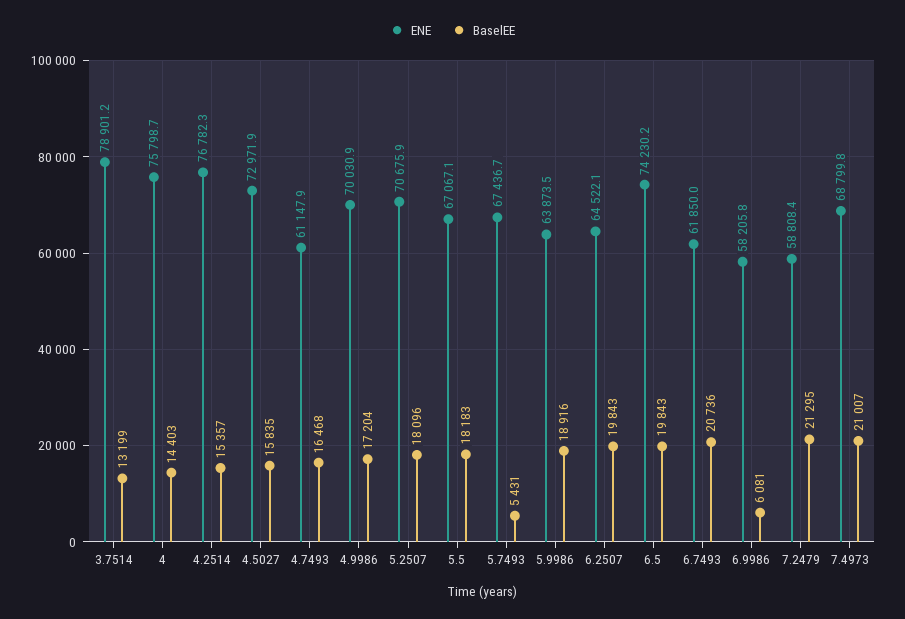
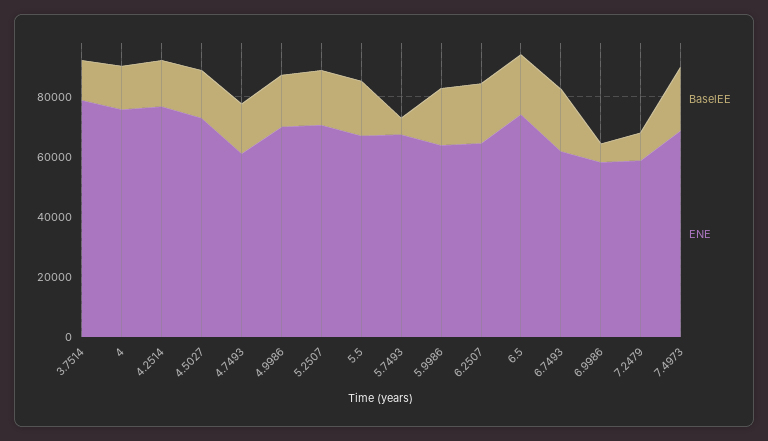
  {
    "ENE": {
      "3.7514": 78901.2,
      "4": 75798.7,
      "4.2514": 76782.3,
      "4.5027": 72971.9,
      "4.7493": 61147.9,
      "4.9986": 70030.9,
      "5.2507": 70675.9,
      "5.5": 67067.1,
      "5.7493": 67436.7,
      "5.9986": 63873.5,
      "6.2507": 64522.1,
      "6.5": 74230.2,
      "6.7493": 61850,
      "6.9986": 58205.8,
      "7.2479": 58808.4,
      "7.4973": 68799.8
    },
    "BaselEE": {
      "3.7514": 13199,
      "4": 14403,
      "4.2514": 15357,
      "4.5027": 15835,
      "4.7493": 16468,
      "4.9986": 17204,
      "5.2507": 18096,
      "5.5": 18183,
      "5.7493": 5431,
      "5.9986": 18916,
      "6.2507": 19843,
      "6.5": 19843,
      "6.7493": 20736,
      "6.9986": 6081,
-     "7.2479": 21295,
+     "7.2479": 10000,
      "7.4973": 21007
    }
  }

